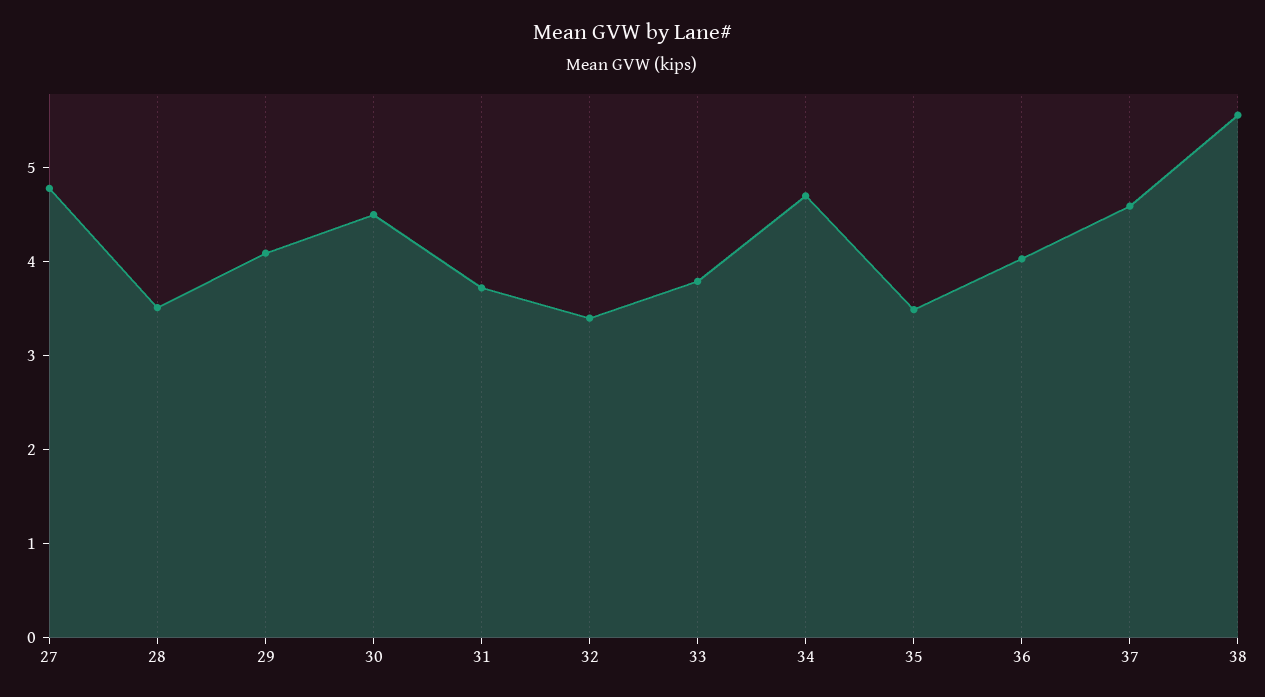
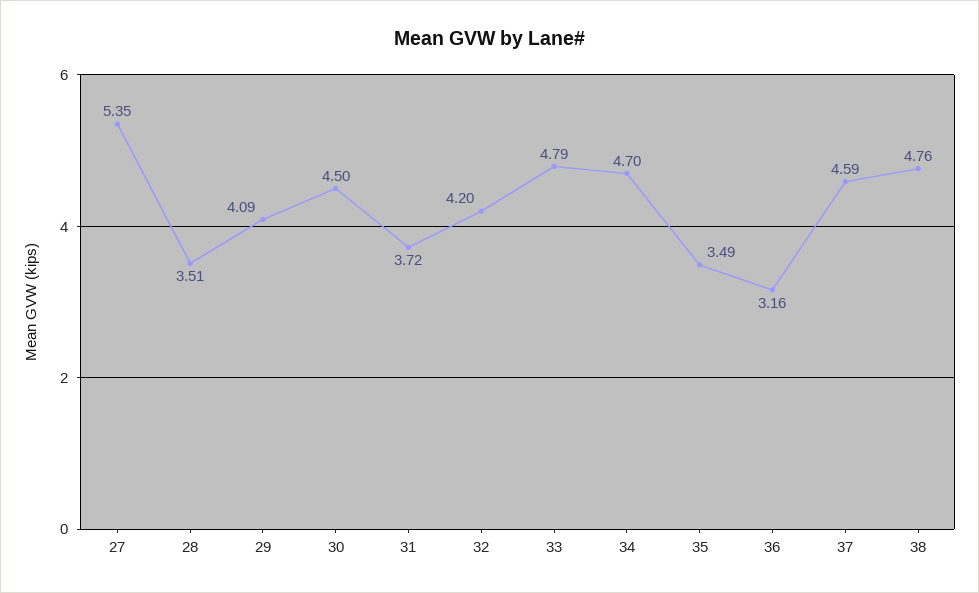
  {
-   "27": 4.8,
+   "27": 5.35,
    "28": 3.51,
    "29": 4.09,
    "30": 4.5,
    "31": 3.72,
-   "32": 3.4,
+   "32": 4.2,
-   "33": 3.8,
+   "33": 4.79,
    "34": 4.7,
    "35": 3.49,
-   "36": 4,
+   "36": 3.16,
    "37": 4.59,
-   "38": 5.6
+   "38": 4.76
  }

